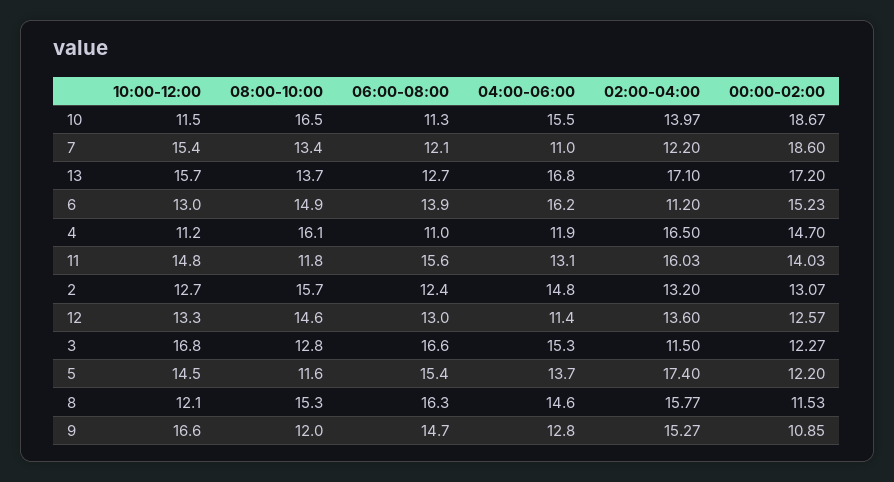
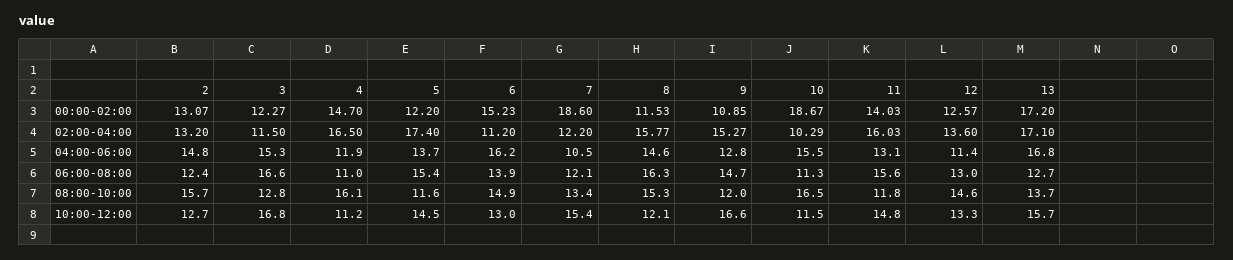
  {
    "10:00-12:00": {
      "10": 11.5,
      "7": 15.4,
      "13": 15.7,
      "6": 13,
      "4": 11.2,
      "11": 14.8,
      "2": 12.7,
      "12": 13.3,
      "3": 16.8,
      "5": 14.5,
      "8": 12.1,
      "9": 16.6
    },
    "08:00-10:00": {
      "10": 16.5,
      "7": 13.4,
      "13": 13.7,
      "6": 14.9,
      "4": 16.1,
      "11": 11.8,
      "2": 15.7,
      "12": 14.6,
      "3": 12.8,
      "5": 11.6,
      "8": 15.3,
      "9": 12
    },
    "06:00-08:00": {
      "10": 11.3,
      "7": 12.1,
      "13": 12.7,
      "6": 13.9,
      "4": 11,
      "11": 15.6,
      "2": 12.4,
      "12": 13,
      "3": 16.6,
      "5": 15.4,
      "8": 16.3,
      "9": 14.7
    },
    "04:00-06:00": {
      "10": 15.5,
-     "7": 11,
+     "7": 10.5,
      "13": 16.8,
      "6": 16.2,
      "4": 11.9,
      "11": 13.1,
      "2": 14.8,
      "12": 11.4,
      "3": 15.3,
      "5": 13.7,
      "8": 14.6,
      "9": 12.8
    },
    "02:00-04:00": {
-     "10": 13.97,
+     "10": 10.29,
      "7": 12.2,
      "13": 17.1,
      "6": 11.2,
      "4": 16.5,
      "11": 16.03,
      "2": 13.2,
      "12": 13.6,
      "3": 11.5,
      "5": 17.4,
      "8": 15.77,
      "9": 15.27
    },
    "00:00-02:00": {
      "10": 18.67,
      "7": 18.6,
      "13": 17.2,
      "6": 15.23,
      "4": 14.7,
      "11": 14.03,
      "2": 13.07,
      "12": 12.57,
      "3": 12.27,
      "5": 12.2,
      "8": 11.53,
      "9": 10.85
    }
  }

